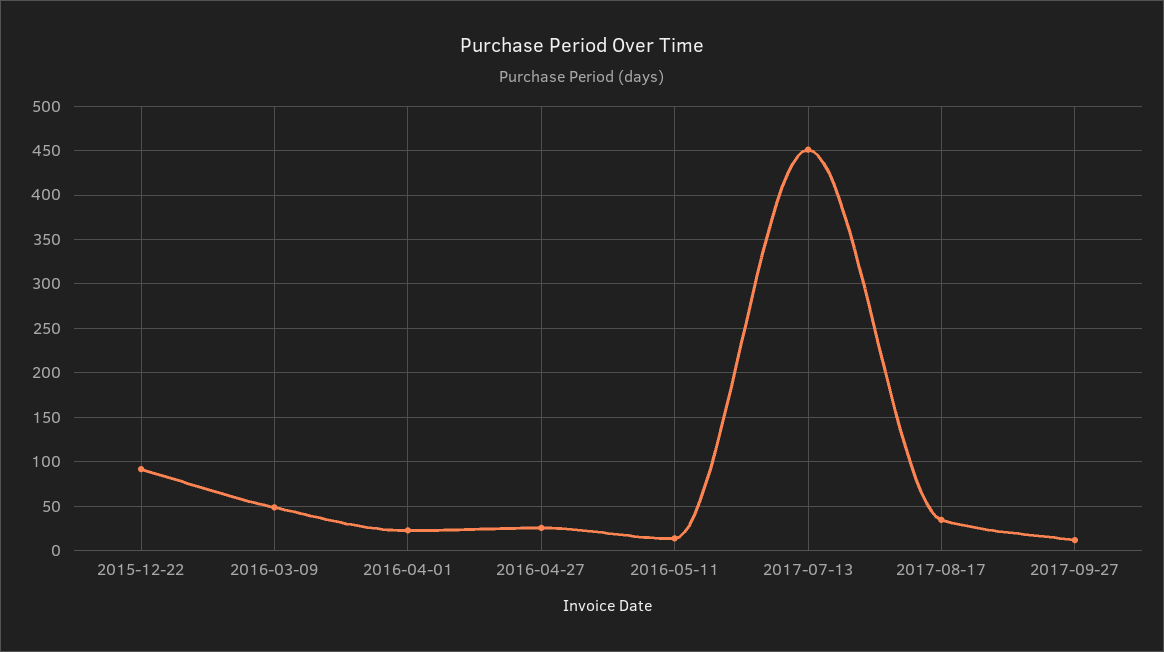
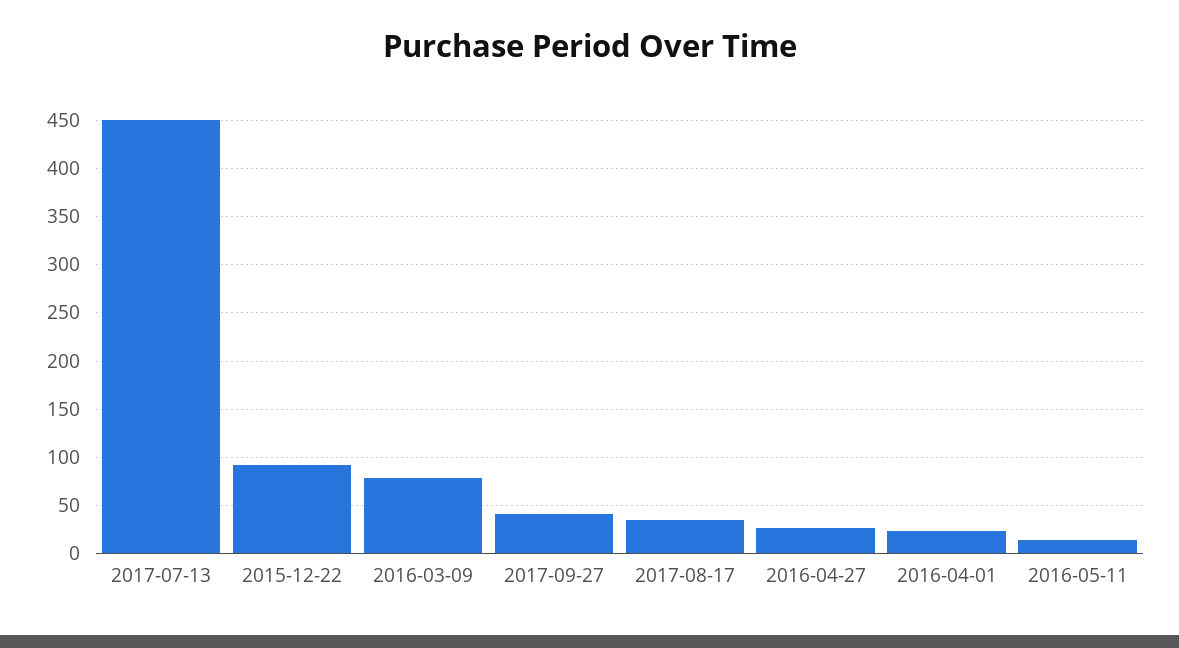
  {
    "2015-12-22": 90,
-   "2016-03-09": 50,
+   "2016-03-09": 80,
    "2016-04-01": 20,
    "2016-04-27": 30,
    "2016-05-11": 10,
    "2017-07-13": 450,
    "2017-08-17": 40,
-   "2017-09-27": 10
+   "2017-09-27": 40
  }

